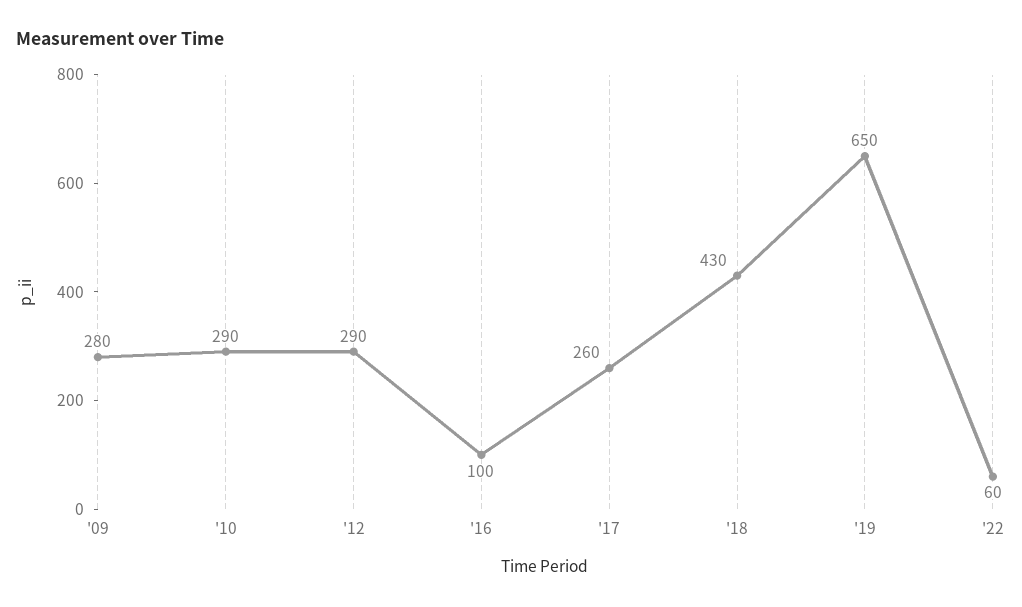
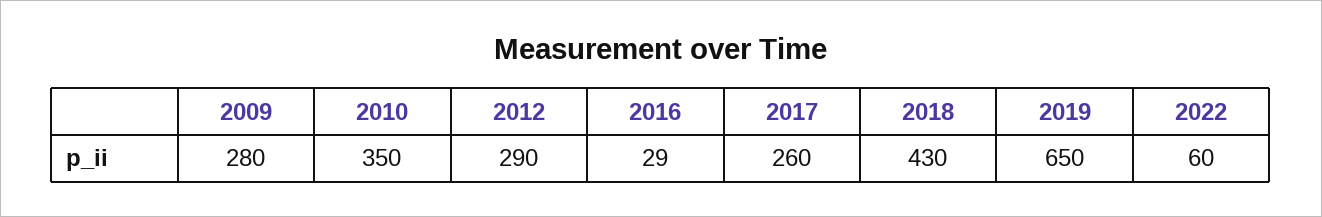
  {
    "'09": 280,
-   "'10": 290,
+   "'10": 350,
    "'12": 290,
-   "'16": 100,
+   "'16": 29,
    "'17": 260,
    "'18": 430,
    "'19": 650,
    "'22": 60
  }

